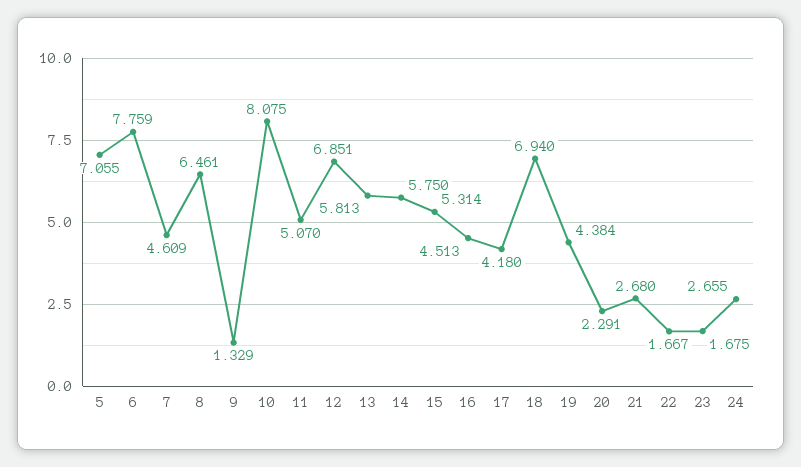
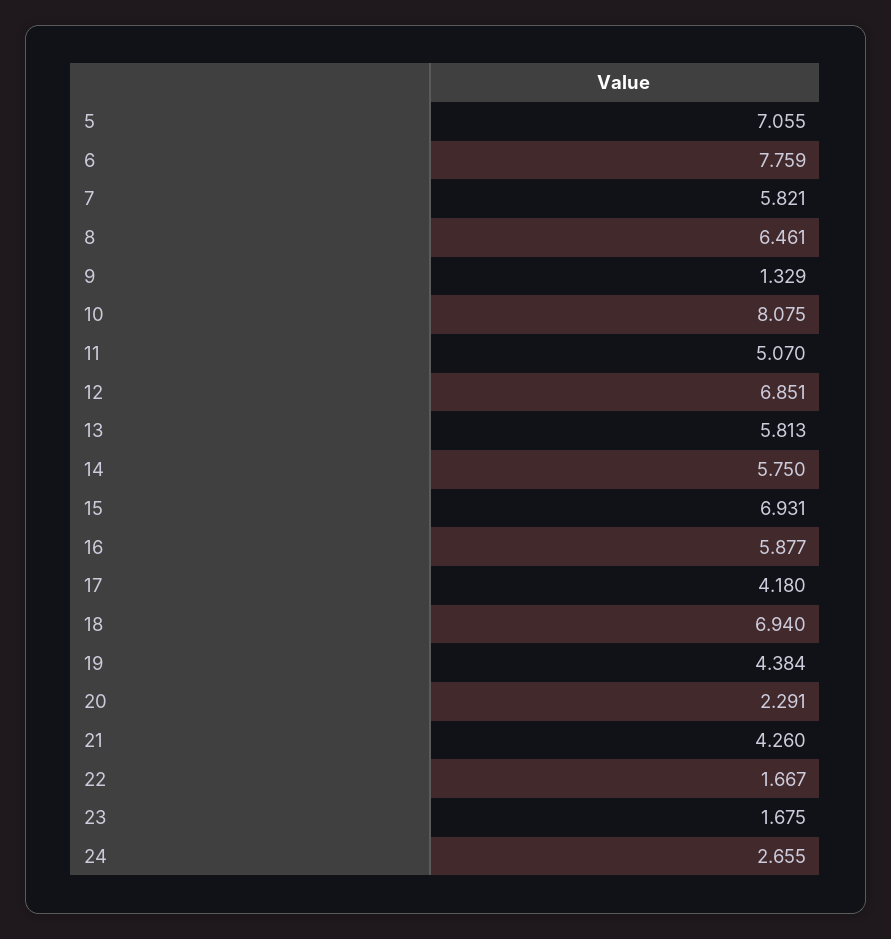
  {
    "5": 7.055,
    "6": 7.759,
-   "7": 4.609,
+   "7": 5.821,
    "8": 6.461,
    "9": 1.329,
    "10": 8.075,
    "11": 5.07,
    "12": 6.851,
    "13": 5.813,
    "14": 5.75,
-   "15": 5.314,
+   "15": 6.931,
-   "16": 4.513,
+   "16": 5.877,
    "17": 4.18,
    "18": 6.94,
    "19": 4.384,
    "20": 2.291,
-   "21": 2.68,
+   "21": 4.26,
    "22": 1.667,
    "23": 1.675,
    "24": 2.655
  }

